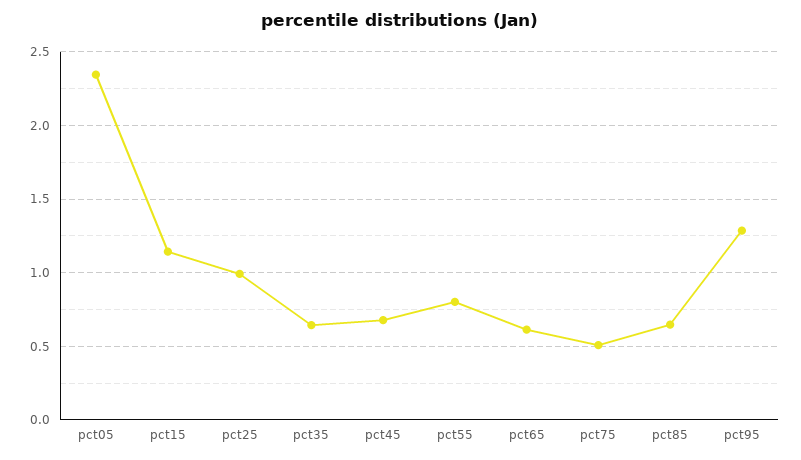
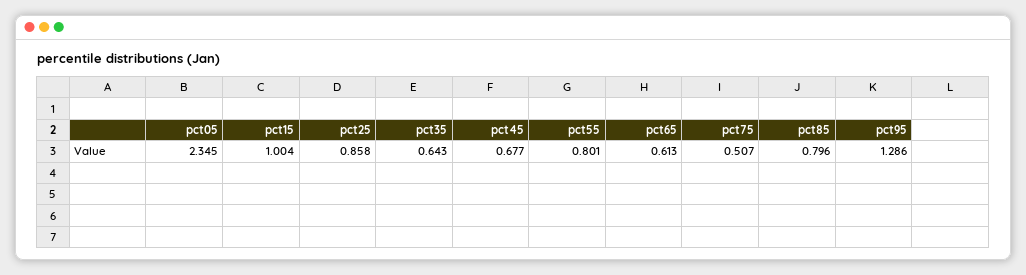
  {
    "pct05": 2.345,
-   "pct15": 1.15,
+   "pct15": 1.004,
-   "pct25": 1,
+   "pct25": 0.858,
    "pct35": 0.643,
    "pct45": 0.677,
    "pct55": 0.801,
    "pct65": 0.613,
    "pct75": 0.507,
-   "pct85": 0.65,
+   "pct85": 0.796,
    "pct95": 1.286
  }

